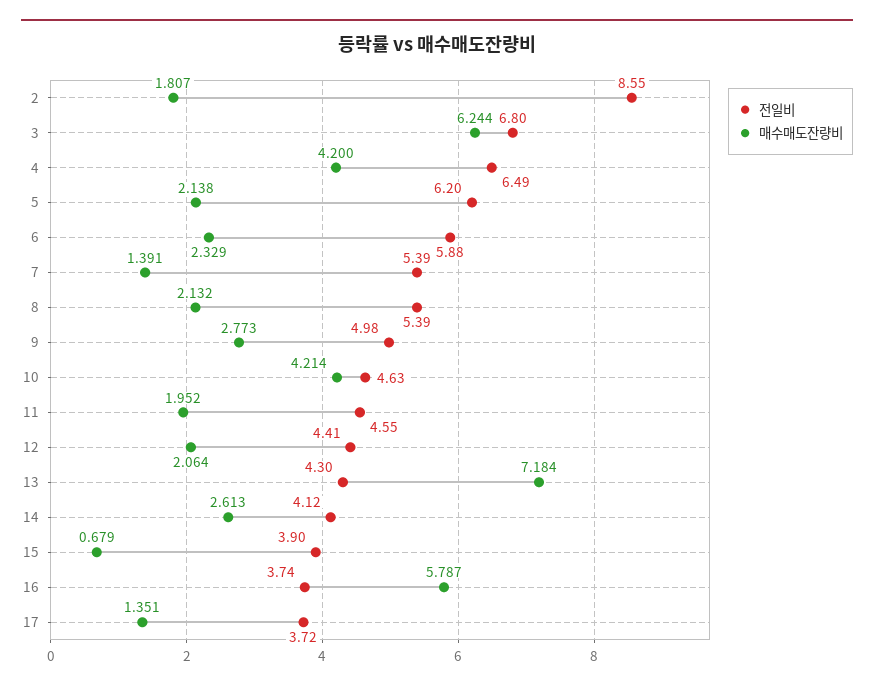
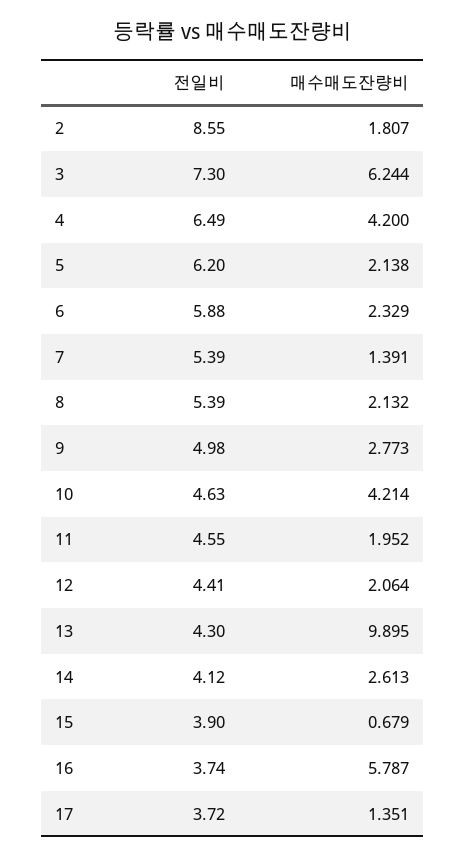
  {
    "전일비": {
      "2": 8.55,
-     "3": 6.8,
+     "3": 7.3,
      "4": 6.49,
      "5": 6.2,
      "6": 5.88,
      "7": 5.39,
      "8": 5.39,
      "9": 4.98,
      "10": 4.63,
      "11": 4.55,
      "12": 4.41,
      "13": 4.3,
      "14": 4.12,
      "15": 3.9,
      "16": 3.74,
      "17": 3.72
    },
    "매수매도잔량비": {
      "2": 1.807,
      "3": 6.244,
      "4": 4.2,
      "5": 2.138,
      "6": 2.329,
      "7": 1.391,
      "8": 2.132,
      "9": 2.773,
      "10": 4.214,
      "11": 1.952,
      "12": 2.064,
-     "13": 7.184,
+     "13": 9.895,
      "14": 2.613,
      "15": 0.679,
      "16": 5.787,
      "17": 1.351
    }
  }

